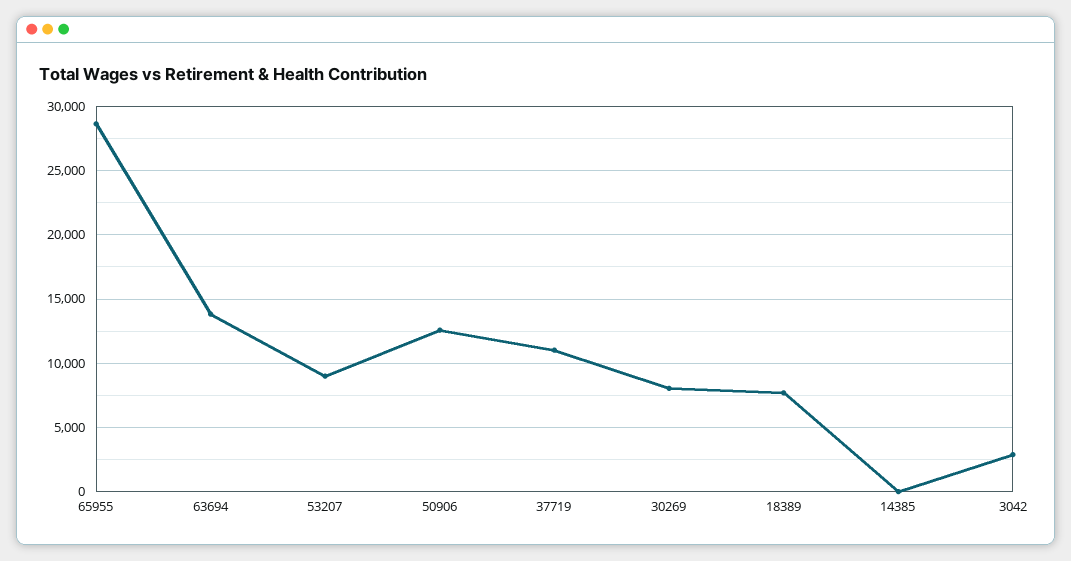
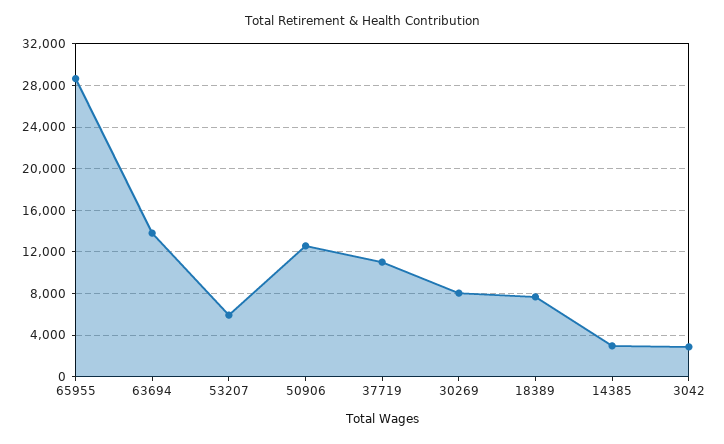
  {
    "65955": 28500,
    "63694": 14000,
-   "53207": 9000,
+   "53207": 6000,
    "50906": 12500,
    "37719": 11000,
    "30269": 8000,
    "18389": 7500,
-   "14385": 0,
+   "14385": 3000,
    "3042": 3000
  }

